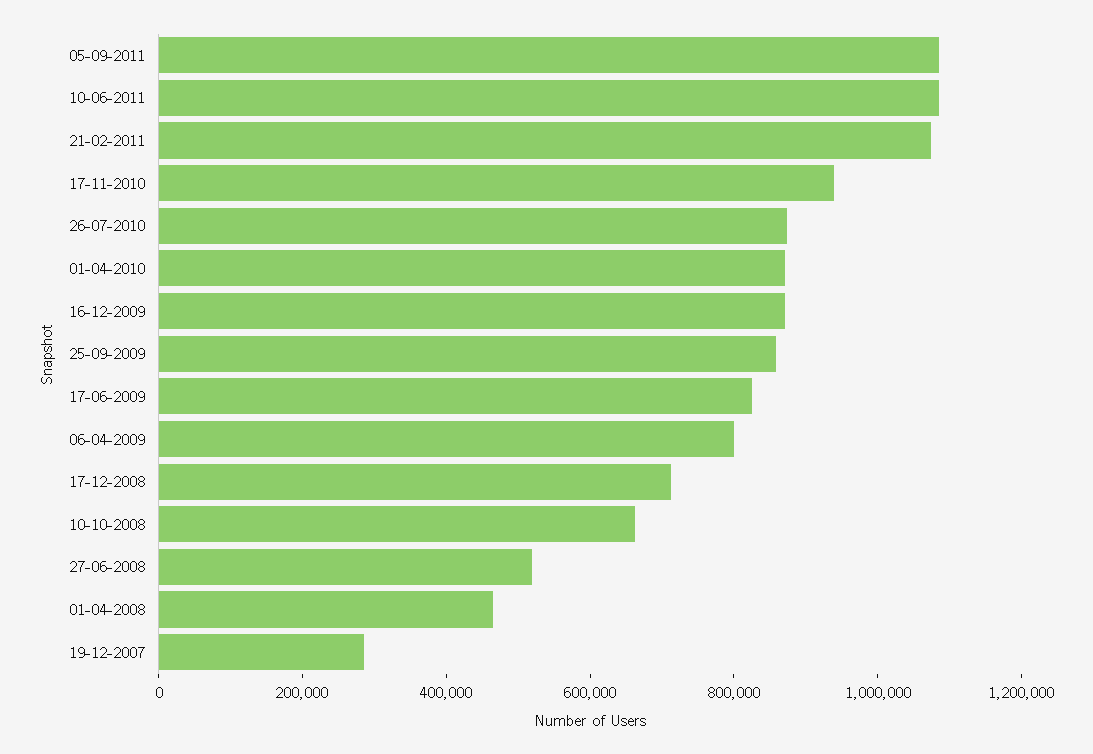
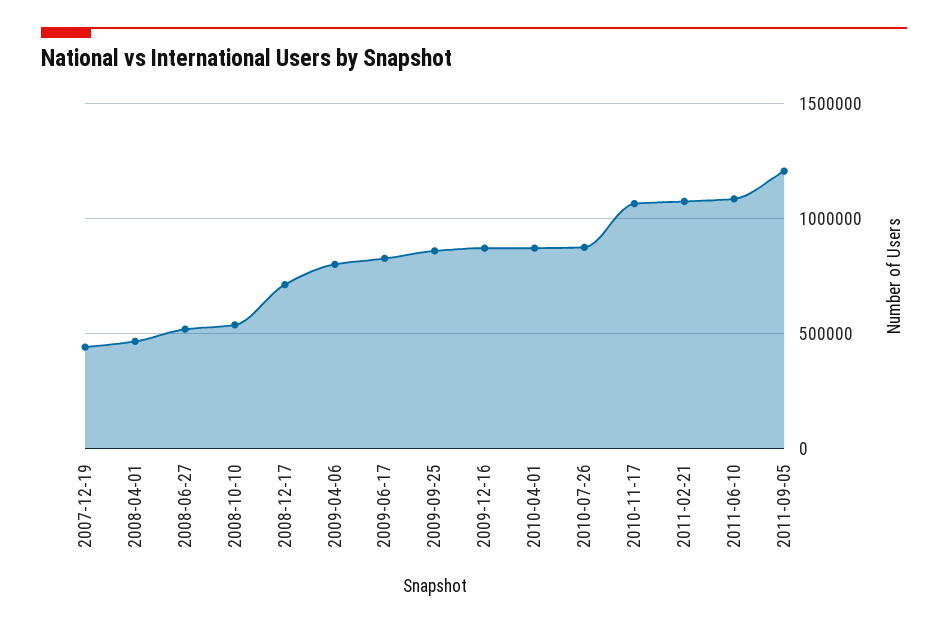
  {
-   "05-09-2011": 1100000,
+   "05-09-2011": 1200000,
    "10-06-2011": 1100000,
    "21-02-2011": 1050000,
-   "17-11-2010": 950000,
+   "17-11-2010": 1050000,
    "26-07-2010": 850000,
    "01-04-2010": 850000,
    "16-12-2009": 850000,
    "25-09-2009": 850000,
    "17-06-2009": 850000,
    "06-04-2009": 800000,
    "17-12-2008": 700000,
-   "10-10-2008": 650000,
+   "10-10-2008": 550000,
    "27-06-2008": 500000,
    "01-04-2008": 450000,
-   "19-12-2007": 300000
+   "19-12-2007": 450000
  }

